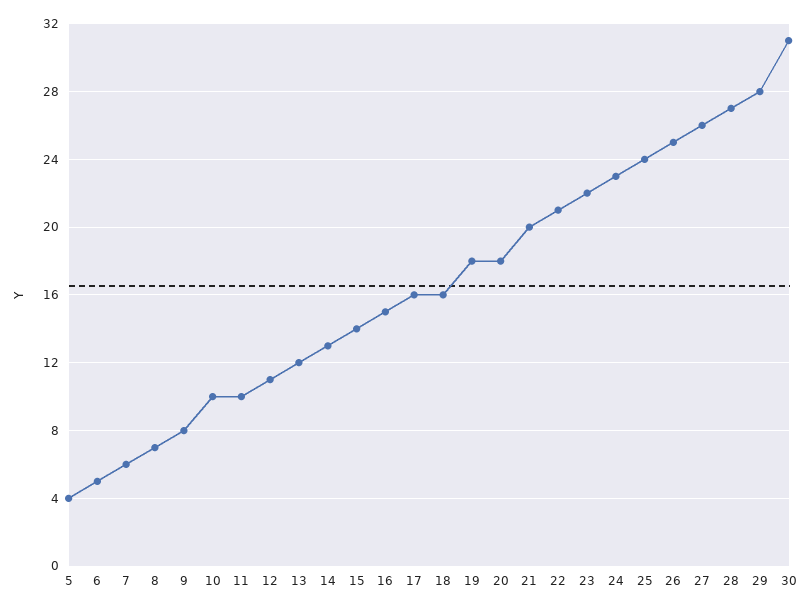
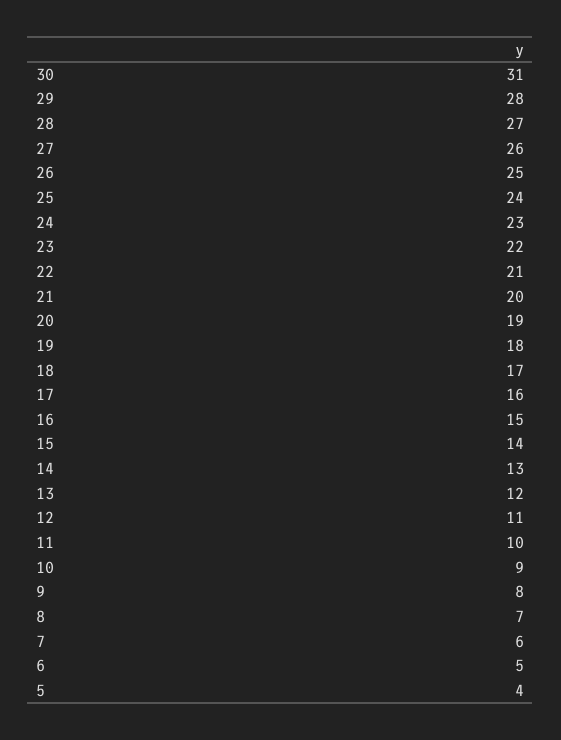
  {
    "5": 4,
    "6": 5,
    "7": 6,
    "8": 7,
    "9": 8,
-   "10": 10,
+   "10": 9,
    "11": 10,
    "12": 11,
    "13": 12,
    "14": 13,
    "15": 14,
    "16": 15,
    "17": 16,
-   "18": 16,
+   "18": 17,
    "19": 18,
-   "20": 18,
+   "20": 19,
    "21": 20,
    "22": 21,
    "23": 22,
    "24": 23,
    "25": 24,
    "26": 25,
    "27": 26,
    "28": 27,
    "29": 28,
    "30": 31
  }

